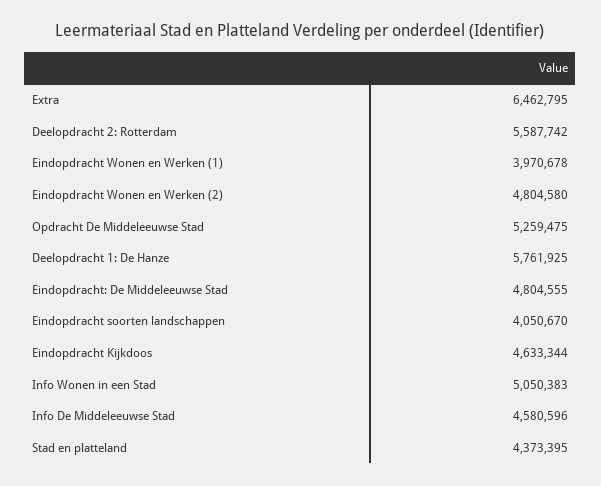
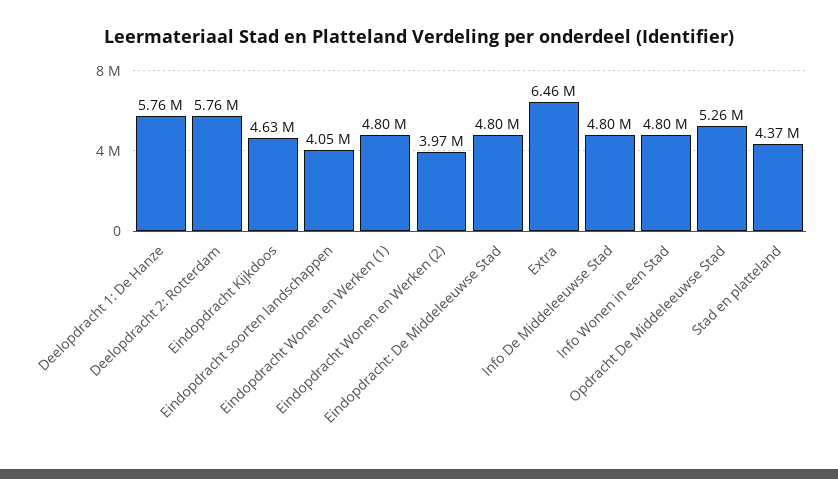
  {
    "Extra": 6462795,
-   "Deelopdracht 2: Rotterdam": 5587742,
+   "Deelopdracht 2: Rotterdam": 5760000,
-   "Eindopdracht Wonen en Werken (1)": 3970678,
+   "Eindopdracht Wonen en Werken (1)": 4800000,
-   "Eindopdracht Wonen en Werken (2)": 4804580,
+   "Eindopdracht Wonen en Werken (2)": 3970000,
    "Opdracht De Middeleeuwse Stad": 5259475,
    "Deelopdracht 1: De Hanze": 5761925,
    "Eindopdracht: De Middeleeuwse Stad": 4804555,
    "Eindopdracht soorten landschappen": 4050670,
    "Eindopdracht Kijkdoos": 4633344,
-   "Info Wonen in een Stad": 5050383,
+   "Info Wonen in een Stad": 4800000,
-   "Info De Middeleeuwse Stad": 4580596,
+   "Info De Middeleeuwse Stad": 4800000,
    "Stad en platteland": 4373395
  }

